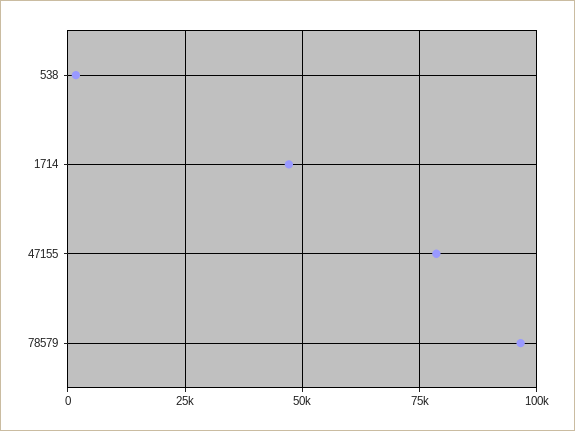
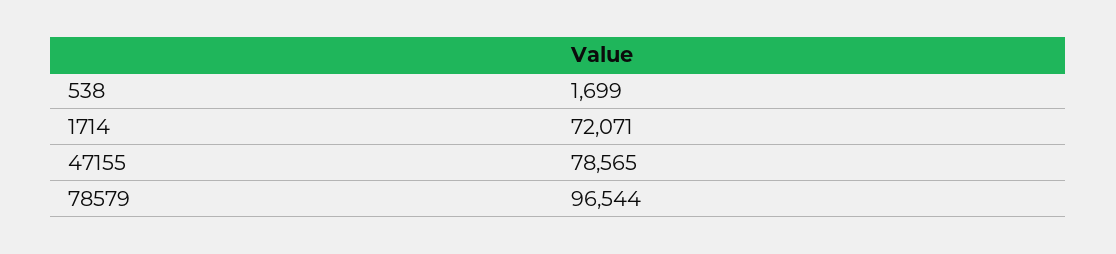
  {
    "538": 1699,
-   "1714": 47500,
+   "1714": 72071,
    "47155": 78565,
    "78579": 96544
  }

